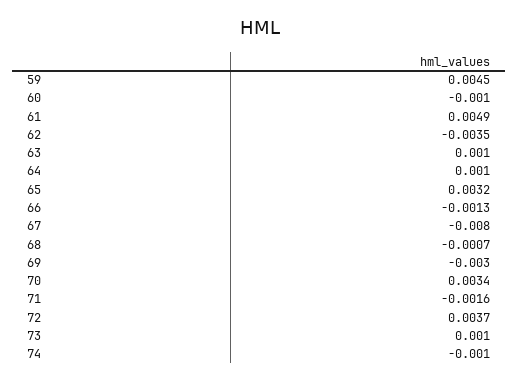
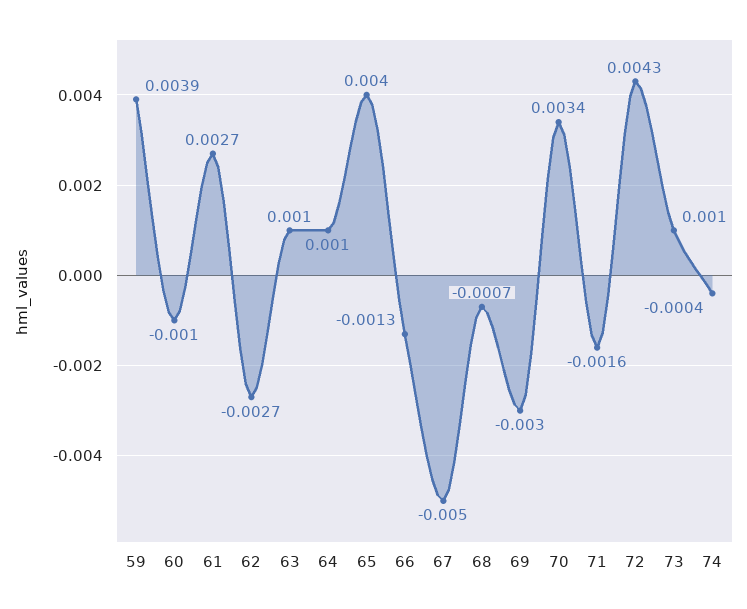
  {
-   "59": 0.0045,
+   "59": 0.0039,
    "60": -0.001,
-   "61": 0.0049,
+   "61": 0.0027,
-   "62": -0.0035,
+   "62": -0.0027,
    "63": 0.001,
    "64": 0.001,
-   "65": 0.0032,
+   "65": 0.004,
    "66": -0.0013,
-   "67": -0.008,
+   "67": -0.005,
    "68": -0.0007,
    "69": -0.003,
    "70": 0.0034,
    "71": -0.0016,
-   "72": 0.0037,
+   "72": 0.0043,
    "73": 0.001,
-   "74": -0.001
+   "74": -0.0004
  }

